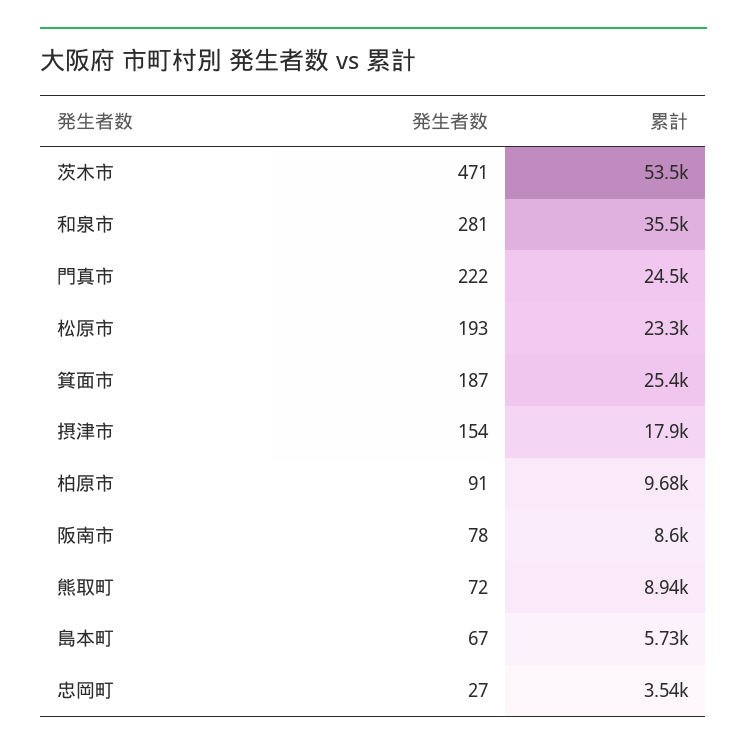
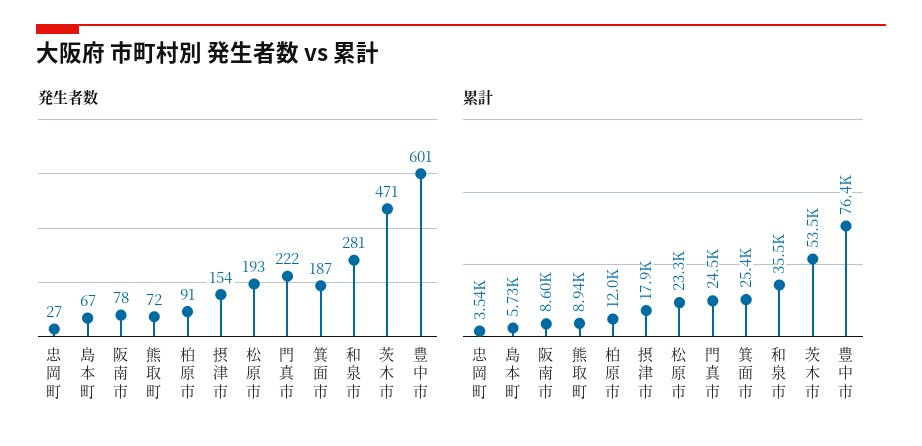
  {
    "発生者数": {
      "茨木市": 471,
      "和泉市": 281,
      "門真市": 222,
      "松原市": 193,
      "箕面市": 187,
      "摂津市": 154,
      "柏原市": 91,
      "阪南市": 78,
      "熊取町": 72,
      "島本町": 67,
-     "忠岡町": 27
+     "忠岡町": 27,
+     "豊中市": 601
    },
    "累計": {
      "茨木市": 53500,
      "和泉市": 35500,
      "門真市": 24500,
      "松原市": 23300,
      "箕面市": 25400,
      "摂津市": 17900,
-     "柏原市": 9680,
+     "柏原市": 12000,
      "阪南市": 8600,
      "熊取町": 8940,
      "島本町": 5730,
-     "忠岡町": 3540
+     "忠岡町": 3540,
+     "豊中市": 76400
    }
  }

